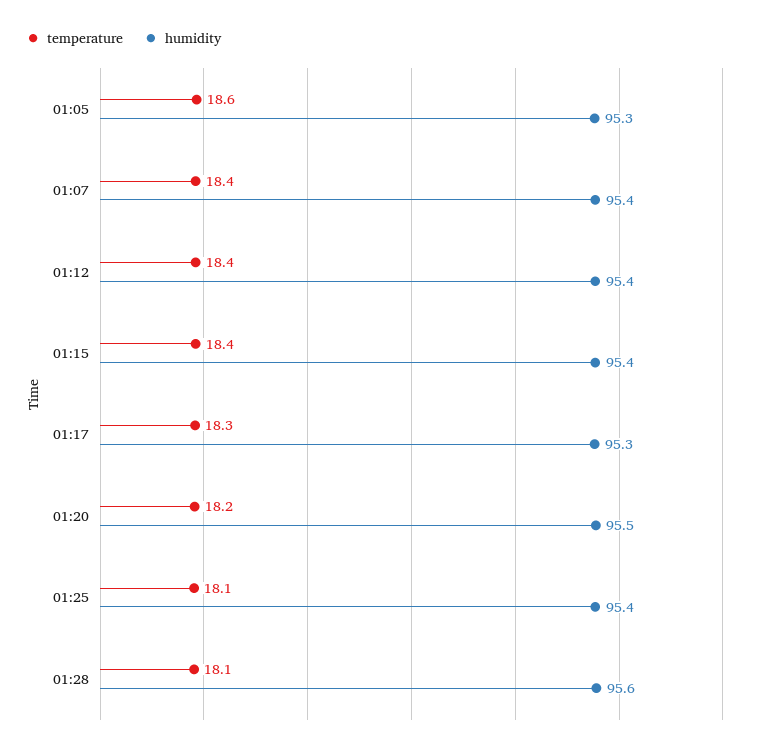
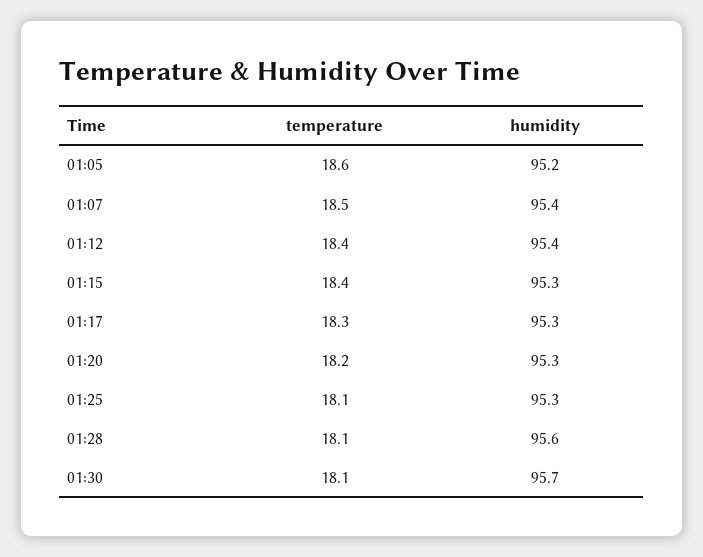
  {
    "temperature": {
      "01:05": 18.6,
-     "01:07": 18.4,
+     "01:07": 18.5,
      "01:12": 18.4,
      "01:15": 18.4,
      "01:17": 18.3,
      "01:20": 18.2,
      "01:25": 18.1,
-     "01:28": 18.1
+     "01:28": 18.1,
+     "01:30": 18.1
    },
    "humidity": {
-     "01:05": 95.3,
+     "01:05": 95.2,
      "01:07": 95.4,
      "01:12": 95.4,
-     "01:15": 95.4,
+     "01:15": 95.3,
      "01:17": 95.3,
-     "01:20": 95.5,
+     "01:20": 95.3,
-     "01:25": 95.4,
+     "01:25": 95.3,
-     "01:28": 95.6
+     "01:28": 95.6,
+     "01:30": 95.7
    }
  }

